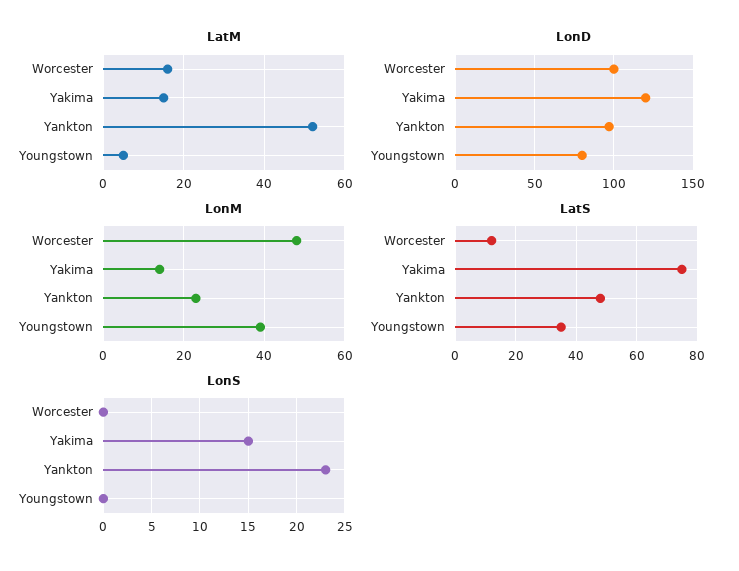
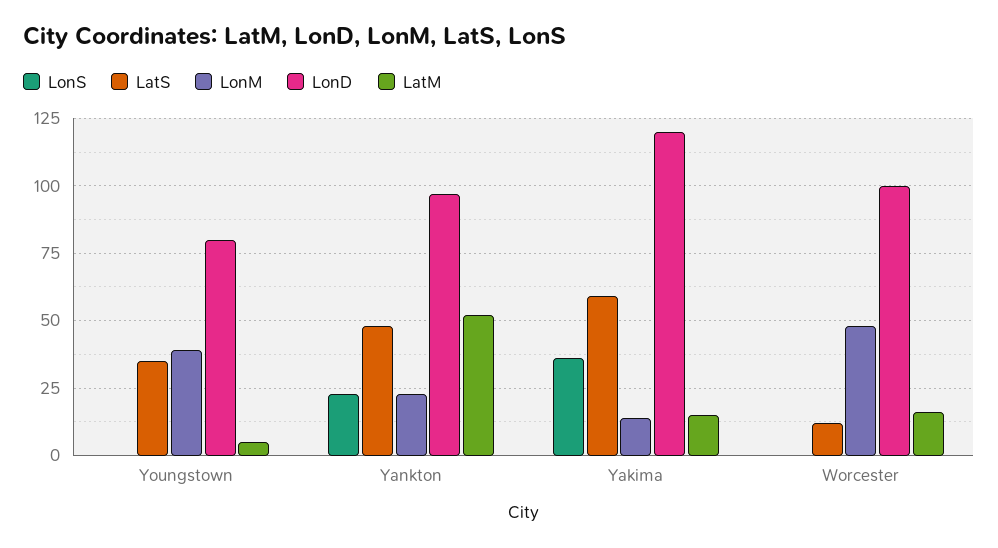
  {
    "LatM": {
      "Worcester": 15,
      "Yakima": 15,
      "Yankton": 50,
      "Youngstown": 5
    },
    "LonD": {
      "Worcester": 100,
      "Yakima": 120,
      "Yankton": 95,
      "Youngstown": 80
    },
    "LonM": {
      "Worcester": 50,
      "Yakima": 15,
      "Yankton": 25,
      "Youngstown": 40
    },
    "LatS": {
      "Worcester": 10,
-     "Yakima": 75,
+     "Yakima": 60,
      "Yankton": 50,
      "Youngstown": 35
    },
    "LonS": {
      "Worcester": 0,
-     "Yakima": 15,
+     "Yakima": 35,
      "Yankton": 23,
      "Youngstown": 0
    }
  }

